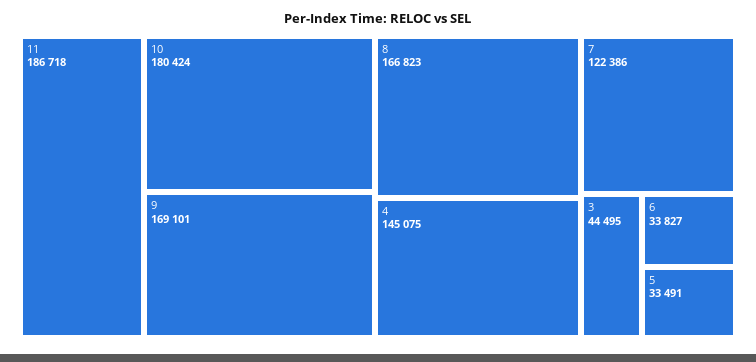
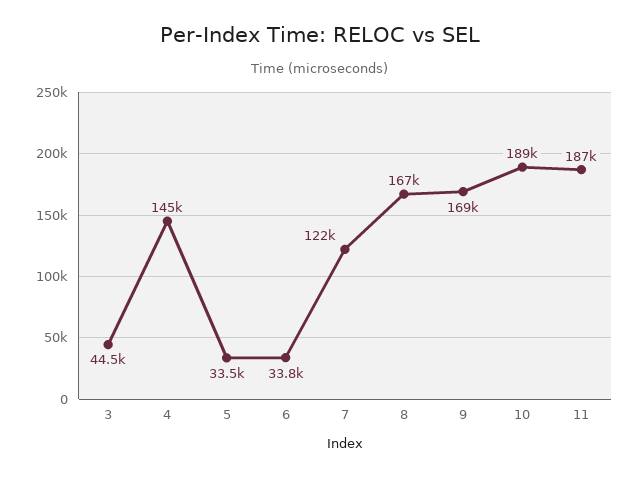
  {
    "11": 186718,
-   "10": 180424,
+   "10": 189000,
    "9": 169101,
    "8": 166823,
    "4": 145075,
    "7": 122386,
    "3": 44495,
    "6": 33827,
    "5": 33491
  }

